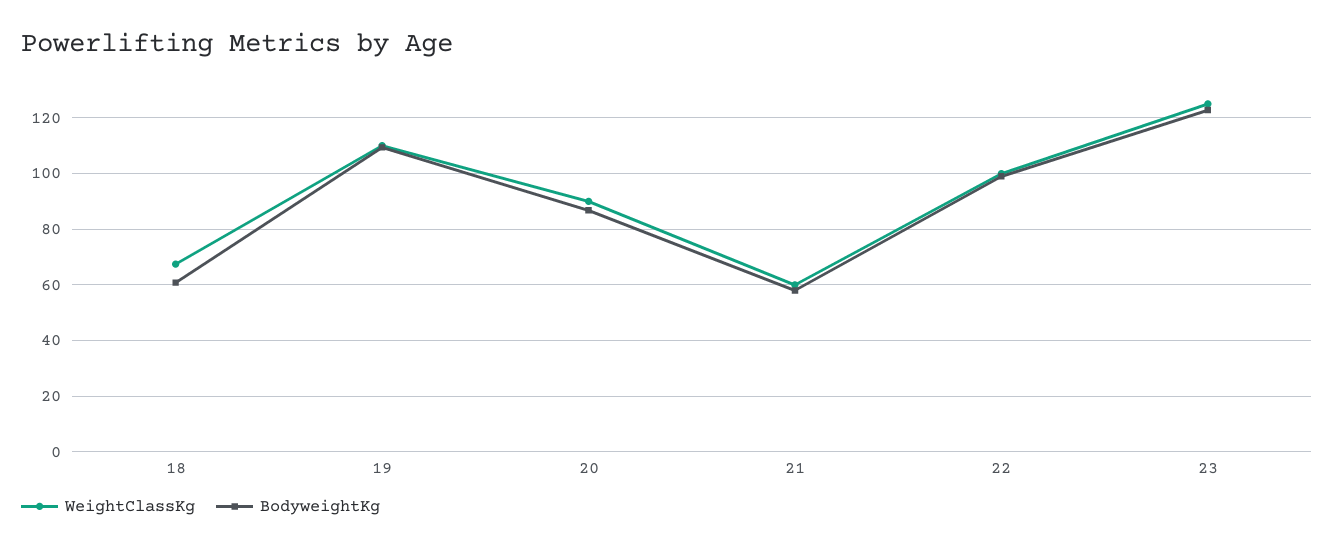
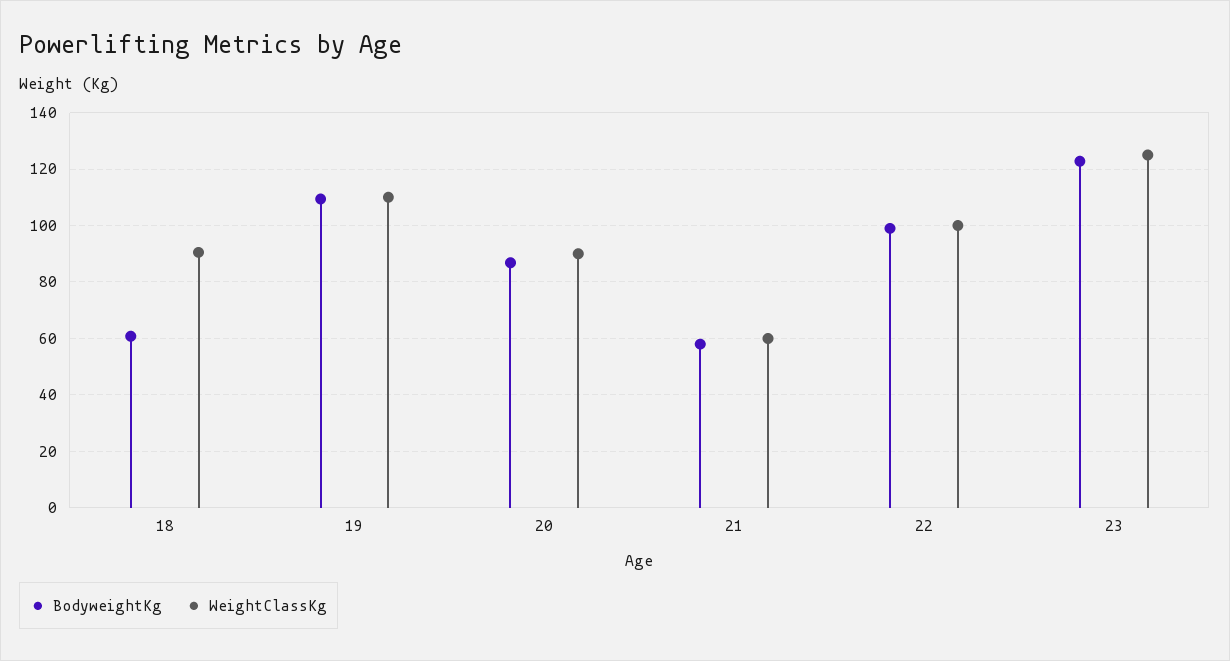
  {
    "WeightClassKg": {
-     "18": 67.5,
+     "18": 90,
      "19": 110,
      "20": 90,
      "21": 60,
      "22": 100,
      "23": 125
    },
    "BodyweightKg": {
      "18": 60,
      "19": 110,
      "20": 87.5,
      "21": 57.5,
      "22": 100,
      "23": 122.5
    }
  }

